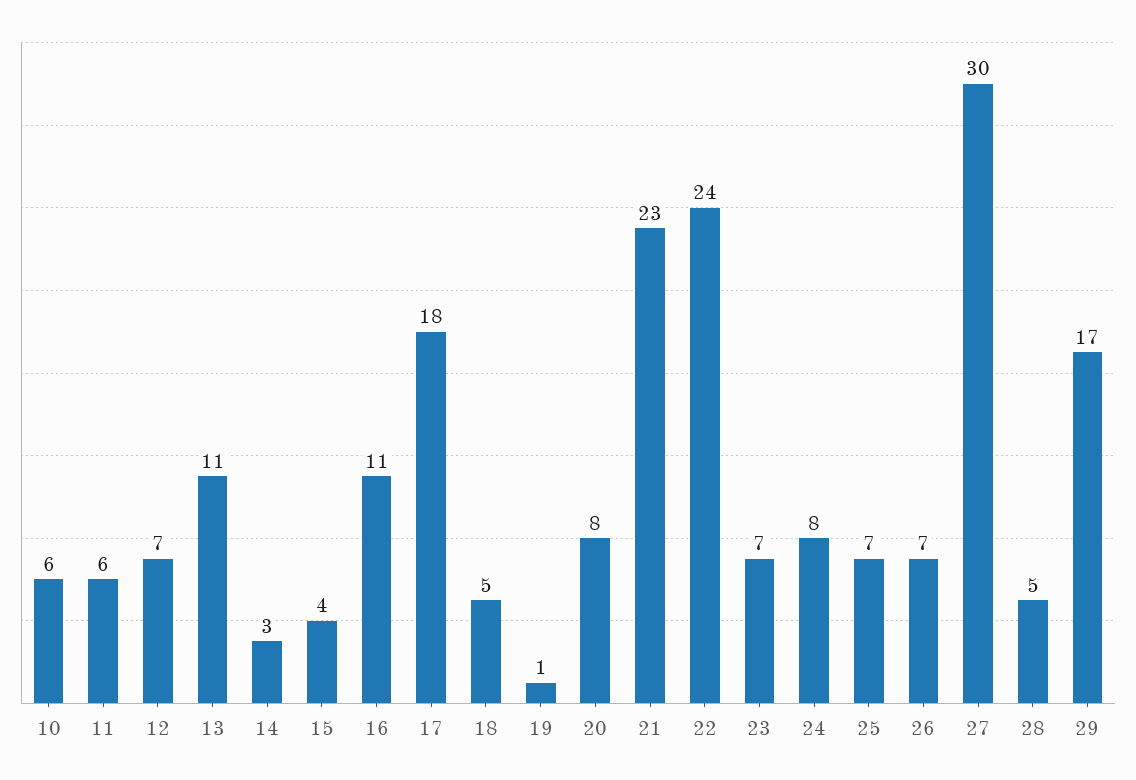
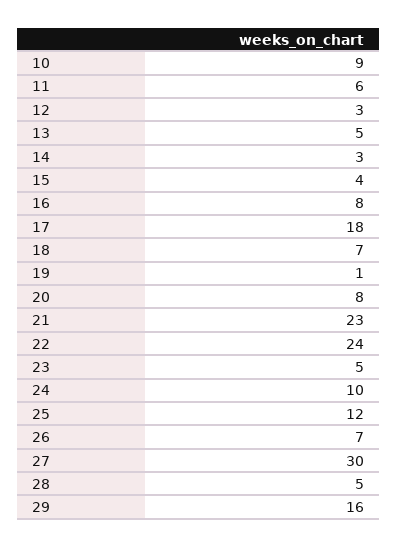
  {
-   "10": 6,
+   "10": 9,
    "11": 6,
-   "12": 7,
+   "12": 3,
-   "13": 11,
+   "13": 5,
    "14": 3,
    "15": 4,
-   "16": 11,
+   "16": 8,
    "17": 18,
-   "18": 5,
+   "18": 7,
    "19": 1,
    "20": 8,
    "21": 23,
    "22": 24,
-   "23": 7,
+   "23": 5,
-   "24": 8,
+   "24": 10,
-   "25": 7,
+   "25": 12,
    "26": 7,
    "27": 30,
    "28": 5,
-   "29": 17
+   "29": 16
  }

